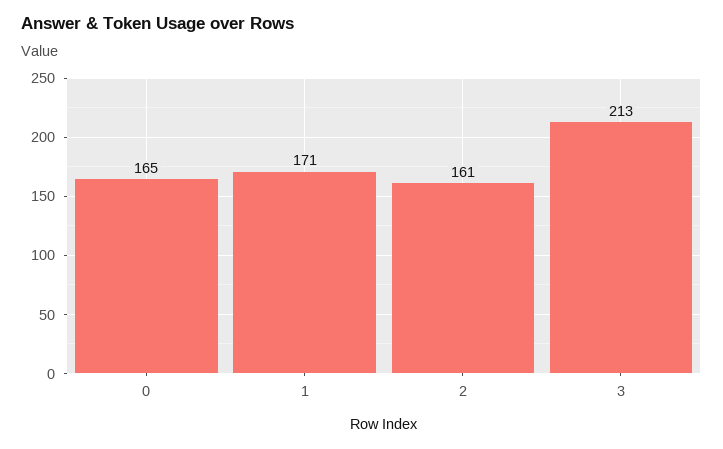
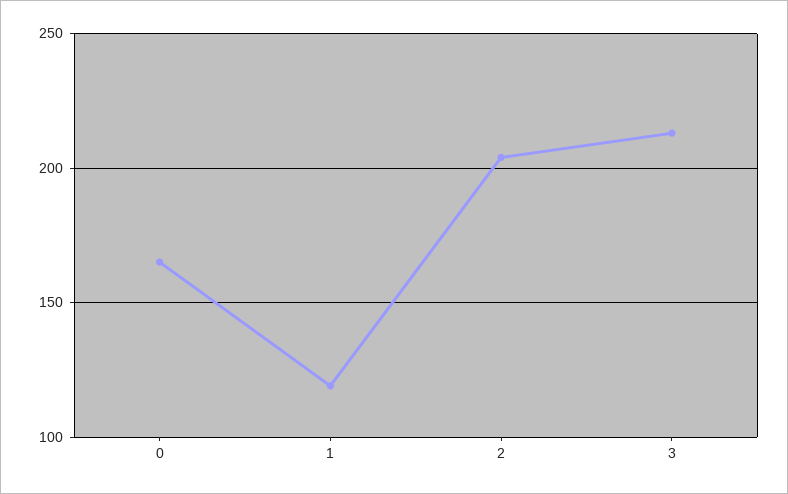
  {
    "0": 165,
-   "1": 171,
+   "1": 120,
-   "2": 161,
+   "2": 205,
    "3": 213
  }

